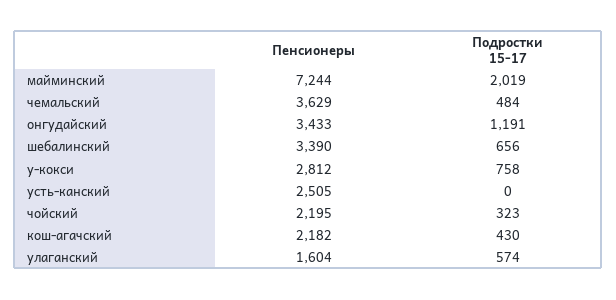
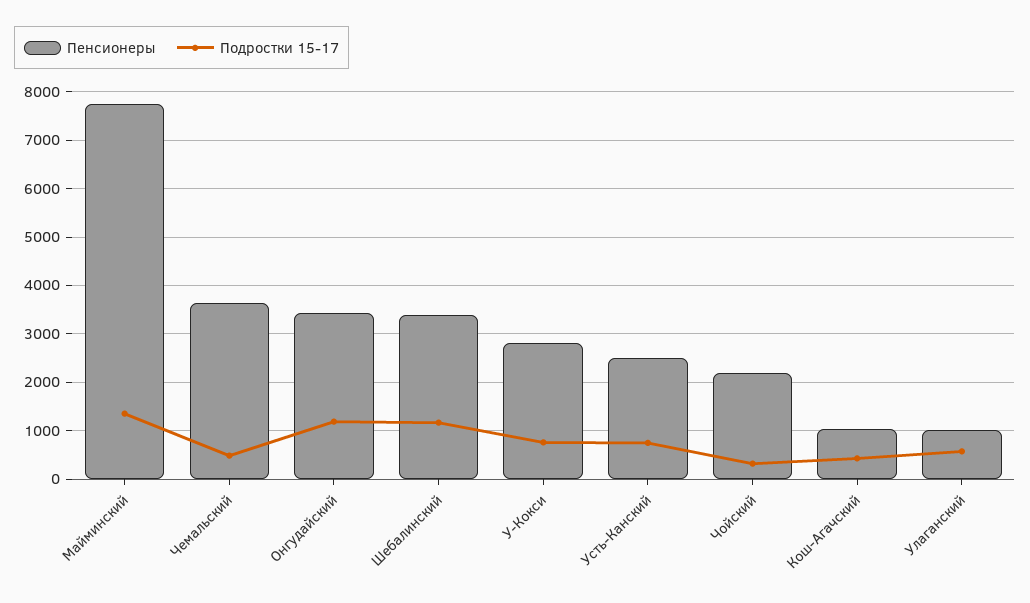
  {
    "Пенсионеры": {
-     "майминский": 7244,
+     "майминский": 7800,
      "чемальский": 3629,
      "онгудайский": 3433,
      "шебалинский": 3390,
      "у-кокси": 2812,
      "усть-канский": 2505,
      "чойский": 2195,
-     "кош-агачский": 2182,
+     "кош-агачский": 1000,
-     "улаганский": 1604
+     "улаганский": 1000
    },
    "Подростки 15-17": {
-     "майминский": 2019,
+     "майминский": 1400,
      "чемальский": 484,
      "онгудайский": 1191,
-     "шебалинский": 656,
+     "шебалинский": 1200,
      "у-кокси": 758,
-     "усть-канский": 0,
+     "усть-канский": 800,
      "чойский": 323,
      "кош-агачский": 430,
      "улаганский": 574
    }
  }

